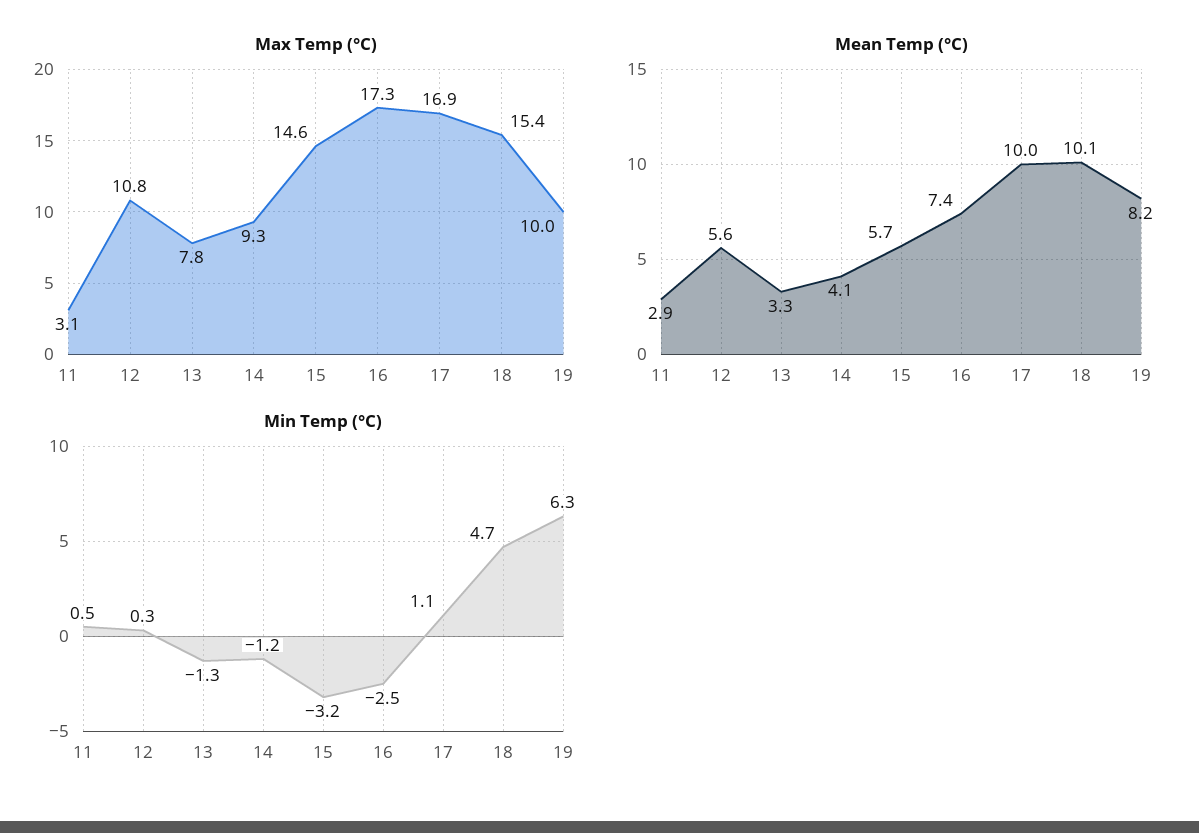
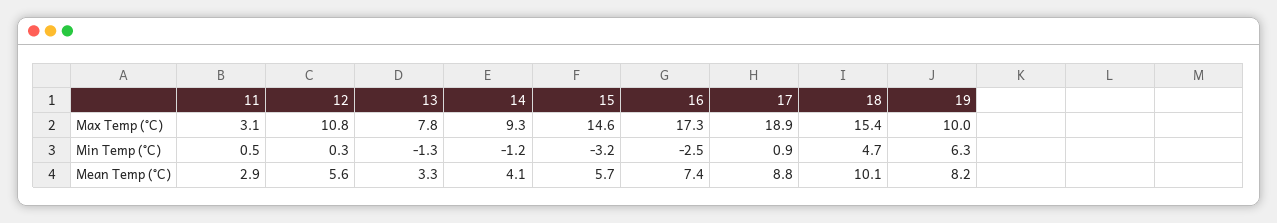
  {
    "Max Temp (°C)": {
      "11": 3.1,
      "12": 10.8,
      "13": 7.8,
      "14": 9.3,
      "15": 14.6,
      "16": 17.3,
-     "17": 16.9,
+     "17": 18.9,
      "18": 15.4,
      "19": 10
    },
    "Mean Temp (°C)": {
      "11": 2.9,
      "12": 5.6,
      "13": 3.3,
      "14": 4.1,
      "15": 5.7,
      "16": 7.4,
-     "17": 10,
+     "17": 8.8,
      "18": 10.1,
      "19": 8.2
    },
    "Min Temp (°C)": {
      "11": 0.5,
      "12": 0.3,
      "13": -1.3,
      "14": -1.2,
      "15": -3.2,
      "16": -2.5,
-     "17": 1.1,
+     "17": 0.9,
      "18": 4.7,
      "19": 6.3
    }
  }

